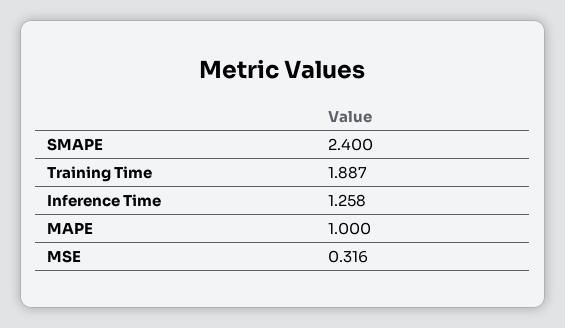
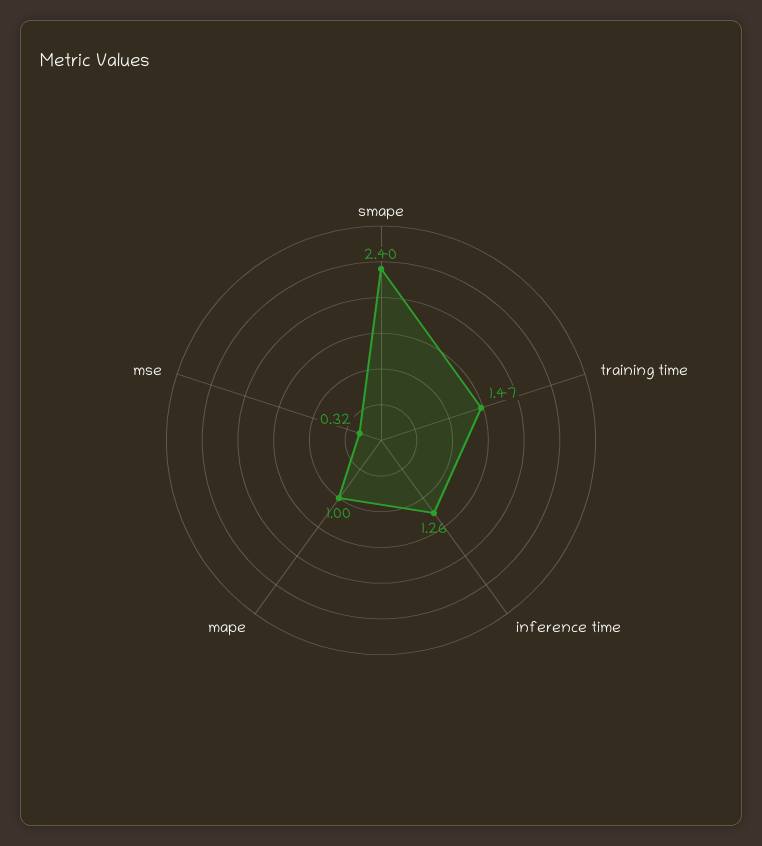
  {
    "SMAPE": 2.4,
-   "Training Time": 1.887,
+   "Training Time": 1.47,
    "Inference Time": 1.258,
    "MAPE": 1,
    "MSE": 0.316
  }

